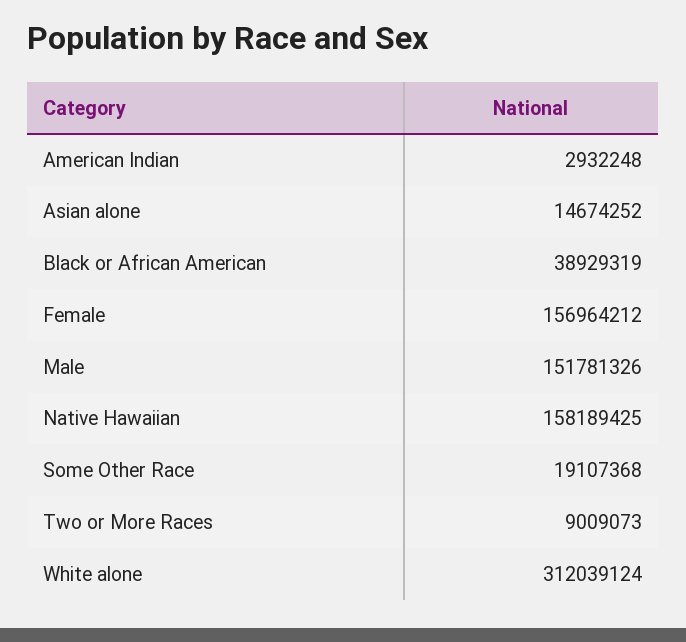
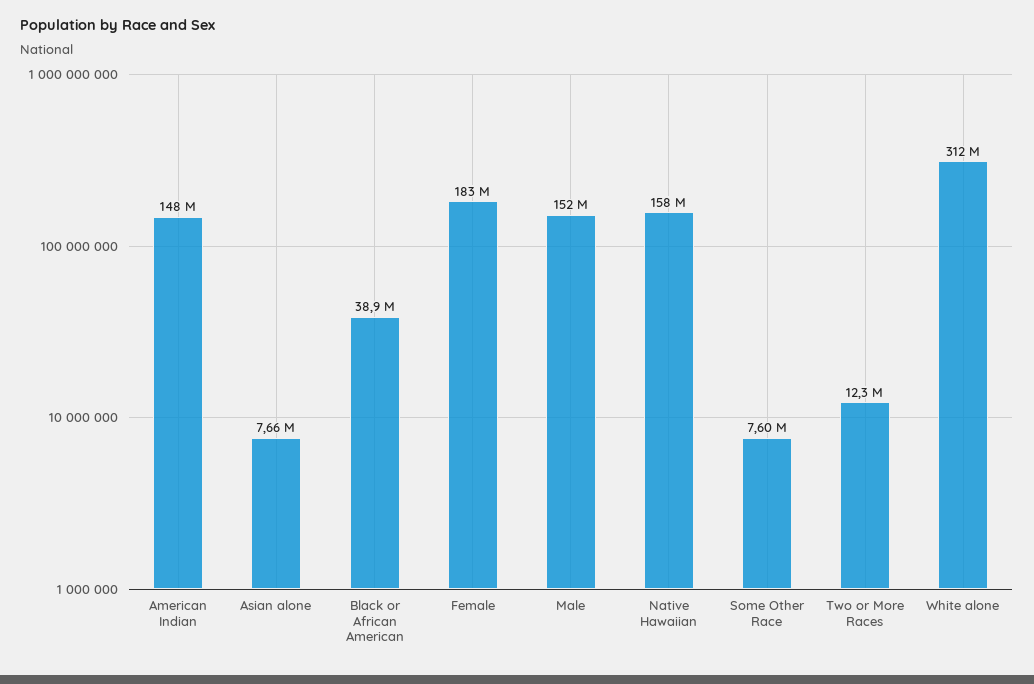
  {
-   "American Indian": 2932248,
+   "American Indian": 148000000,
-   "Asian alone": 14674252,
+   "Asian alone": 7660000,
    "Black or African American": 38929319,
-   "Female": 156964212,
+   "Female": 183000000,
    "Male": 151781326,
    "Native Hawaiian": 158189425,
-   "Some Other Race": 19107368,
+   "Some Other Race": 7600000,
-   "Two or More Races": 9009073,
+   "Two or More Races": 12300000,
    "White alone": 312039124
  }

